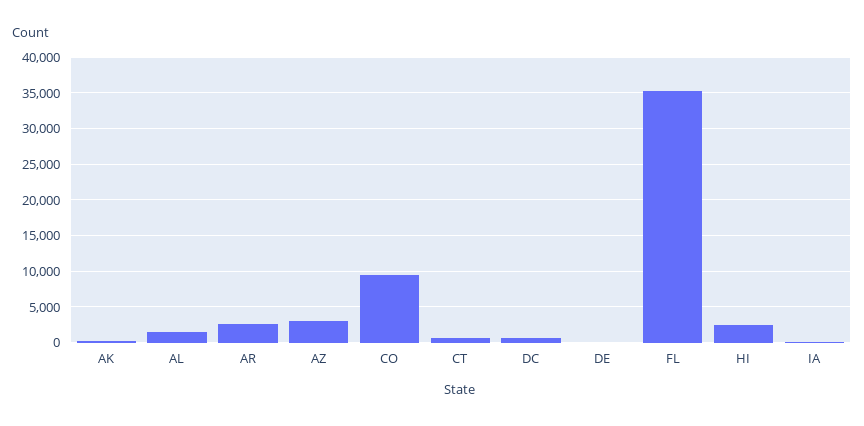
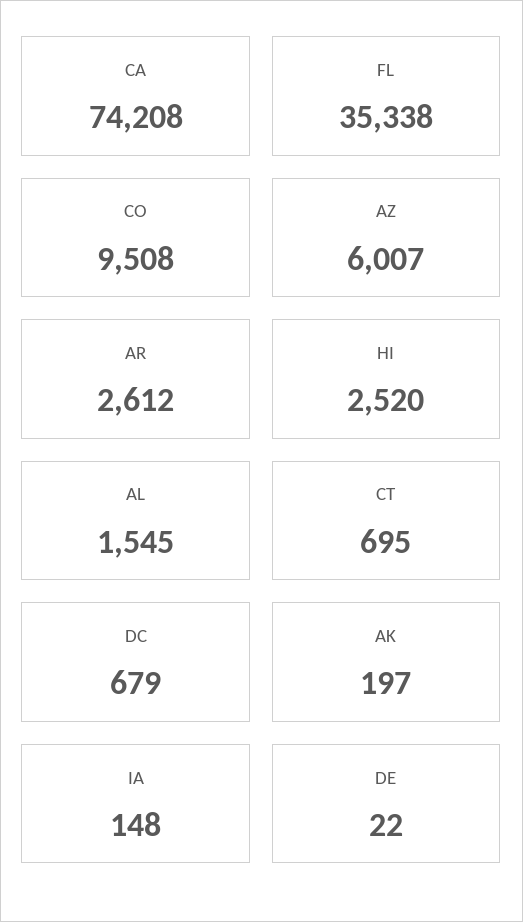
  {
    "AK": 197,
    "AL": 1545,
    "AR": 2612,
-   "AZ": 3000,
+   "AZ": 6007,
    "CO": 9508,
    "CT": 695,
    "DC": 679,
    "DE": 22,
    "FL": 35338,
    "HI": 2520,
-   "IA": 148
+   "IA": 148,
+   "CA": 74208
  }

